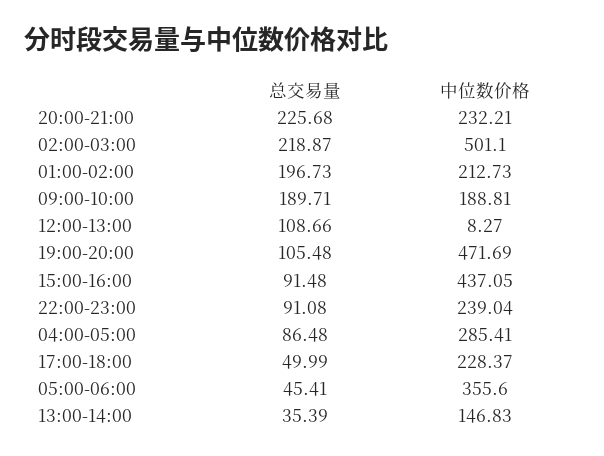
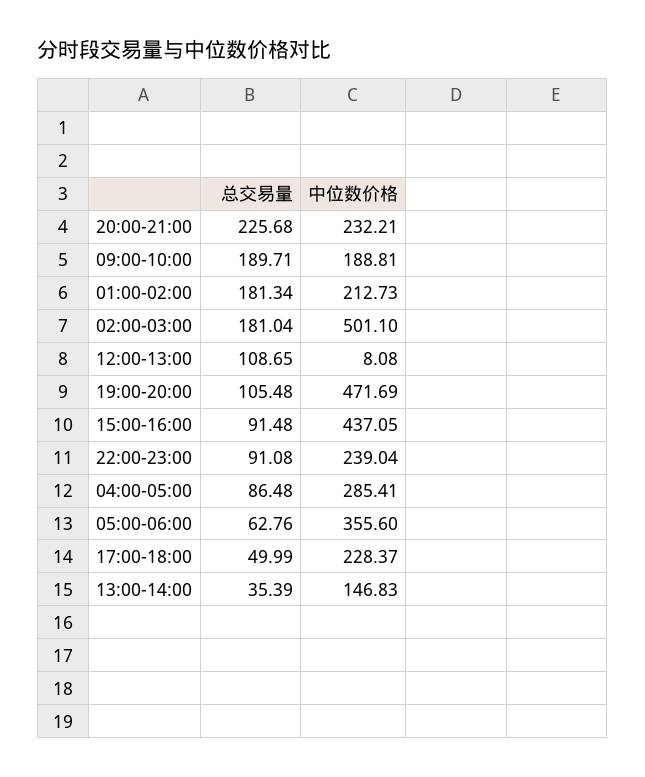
  {
    "总交易量": {
      "20:00-21:00": 225.68,
-     "02:00-03:00": 218.87,
+     "02:00-03:00": 181.04,
-     "01:00-02:00": 196.73,
+     "01:00-02:00": 181.34,
      "09:00-10:00": 189.71,
-     "12:00-13:00": 108.66,
+     "12:00-13:00": 108.65,
      "19:00-20:00": 105.48,
      "15:00-16:00": 91.48,
      "22:00-23:00": 91.08,
      "04:00-05:00": 86.48,
      "17:00-18:00": 49.99,
-     "05:00-06:00": 45.41,
+     "05:00-06:00": 62.76,
      "13:00-14:00": 35.39
    },
    "中位数价格": {
      "20:00-21:00": 232.21,
      "02:00-03:00": 501.1,
      "01:00-02:00": 212.73,
      "09:00-10:00": 188.81,
-     "12:00-13:00": 8.27,
+     "12:00-13:00": 8.08,
      "19:00-20:00": 471.69,
      "15:00-16:00": 437.05,
      "22:00-23:00": 239.04,
      "04:00-05:00": 285.41,
      "17:00-18:00": 228.37,
      "05:00-06:00": 355.6,
      "13:00-14:00": 146.83
    }
  }

